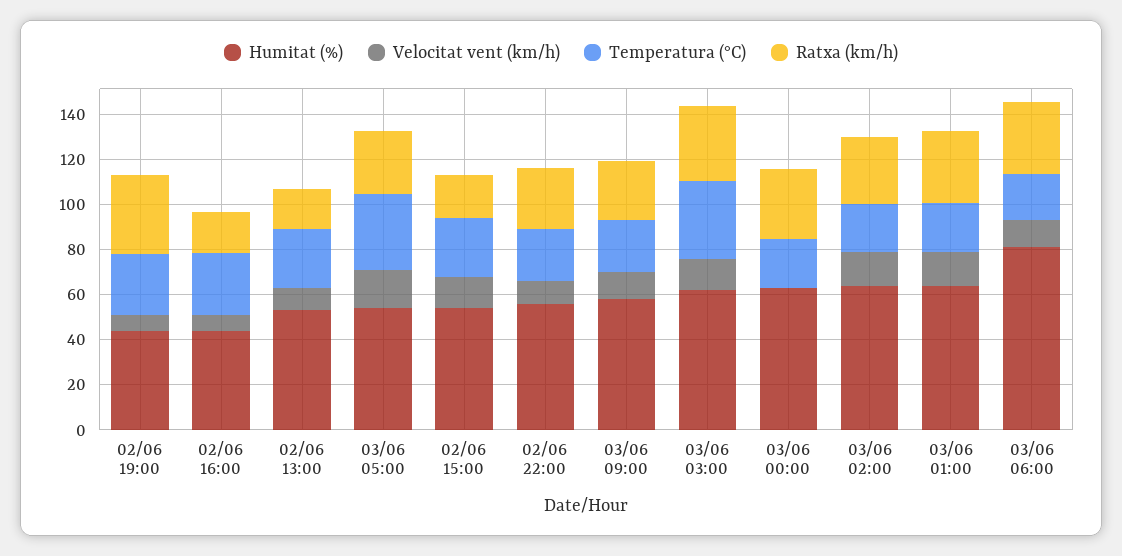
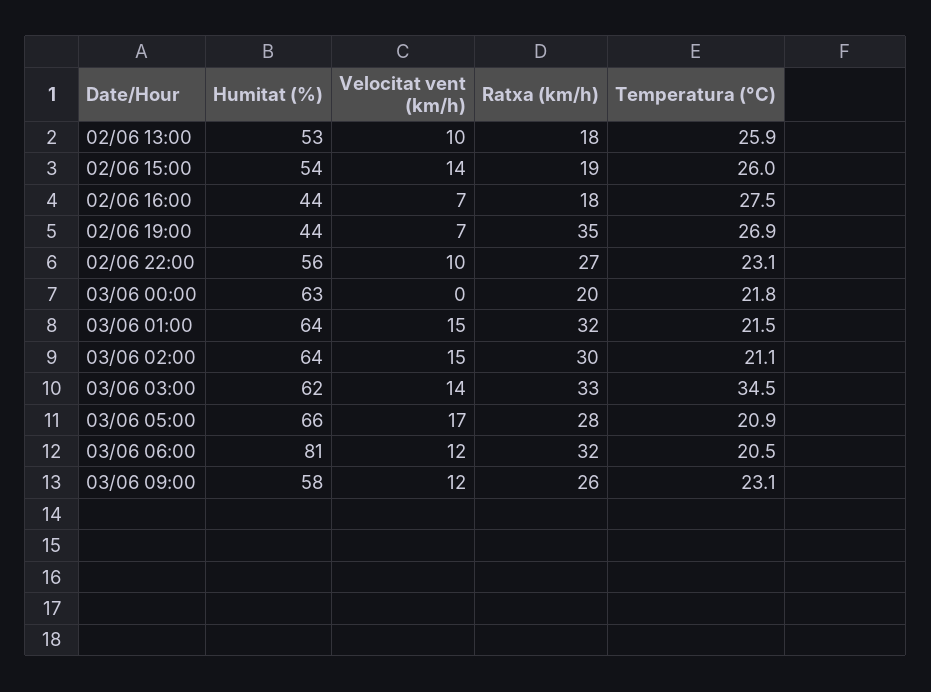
  {
    "Humitat (%)": {
      "02/06 19:00": 44,
      "02/06 16:00": 44,
      "02/06 13:00": 53,
-     "03/06 05:00": 55,
+     "03/06 05:00": 66,
      "02/06 15:00": 54,
      "02/06 22:00": 56,
      "03/06 09:00": 58,
      "03/06 03:00": 62,
      "03/06 00:00": 63,
      "03/06 02:00": 64,
      "03/06 01:00": 64,
      "03/06 06:00": 81
    },
    "Velocitat vent (km/h)": {
      "02/06 19:00": 7,
      "02/06 16:00": 7,
      "02/06 13:00": 10,
      "03/06 05:00": 17,
      "02/06 15:00": 14,
      "02/06 22:00": 10,
      "03/06 09:00": 12,
      "03/06 03:00": 14,
      "03/06 00:00": 0,
      "03/06 02:00": 15,
      "03/06 01:00": 15,
      "03/06 06:00": 12
    },
    "Temperatura (°C)": {
      "02/06 19:00": 26.9,
      "02/06 16:00": 27.5,
      "02/06 13:00": 25.9,
-     "03/06 05:00": 35,
+     "03/06 05:00": 20.9,
      "02/06 15:00": 26,
      "02/06 22:00": 23.1,
      "03/06 09:00": 23.1,
      "03/06 03:00": 34.5,
      "03/06 00:00": 21.8,
      "03/06 02:00": 21.1,
      "03/06 01:00": 21.5,
      "03/06 06:00": 20.5
    },
    "Ratxa (km/h)": {
      "02/06 19:00": 35,
      "02/06 16:00": 18,
      "02/06 13:00": 18,
      "03/06 05:00": 28,
      "02/06 15:00": 19,
      "02/06 22:00": 27,
      "03/06 09:00": 26,
      "03/06 03:00": 33,
-     "03/06 00:00": 30,
+     "03/06 00:00": 20,
      "03/06 02:00": 30,
      "03/06 01:00": 32,
      "03/06 06:00": 32
    }
  }

